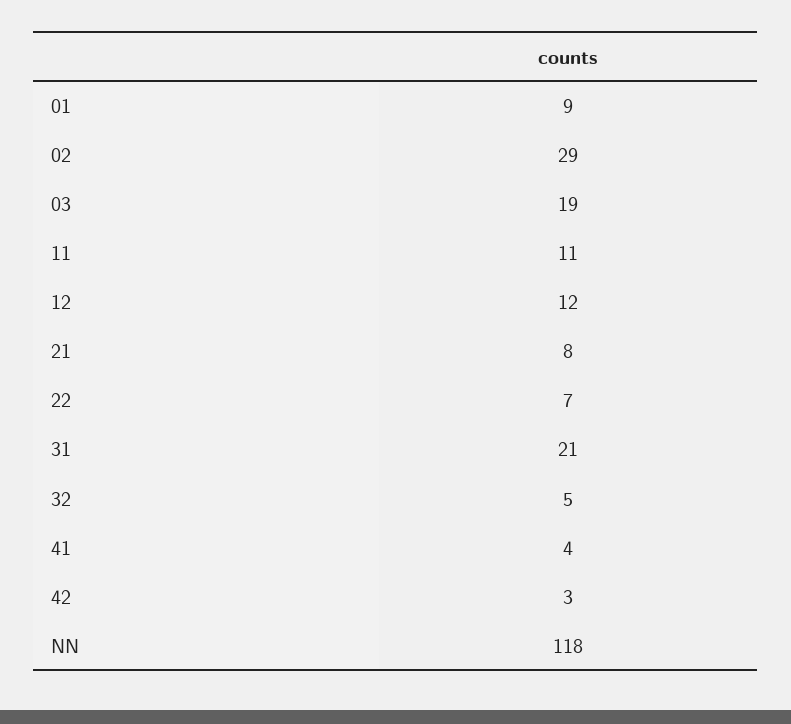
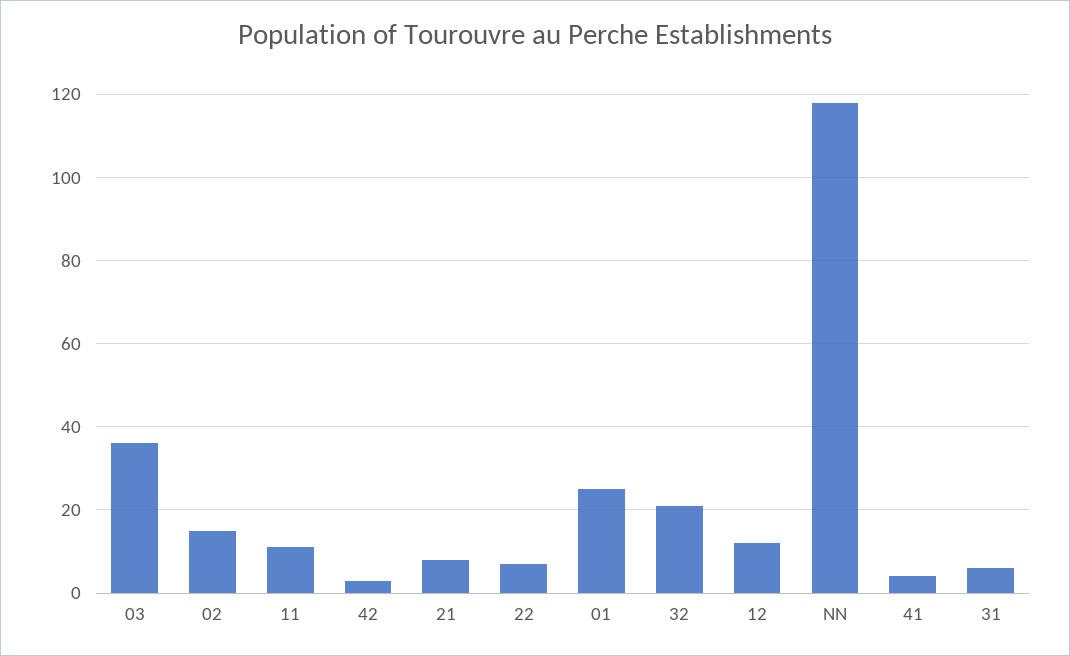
  {
-   "01": 9,
+   "01": 25,
-   "02": 29,
+   "02": 15,
-   "03": 19,
+   "03": 35,
    "11": 11,
    "12": 12,
    "21": 8,
    "22": 7,
-   "31": 21,
+   "31": 5,
-   "32": 5,
+   "32": 20,
    "41": 4,
    "42": 3,
    "NN": 118
  }

